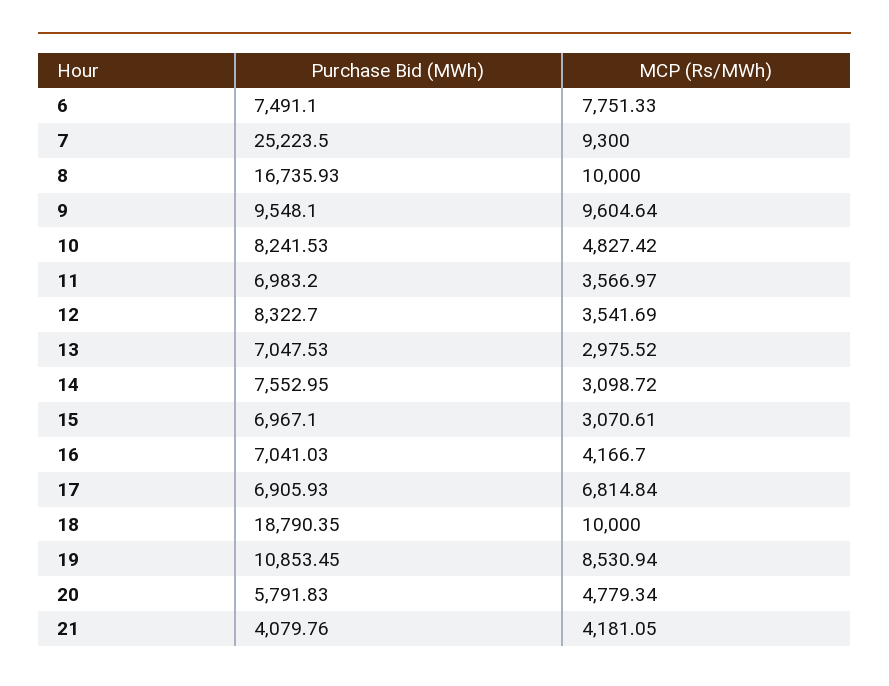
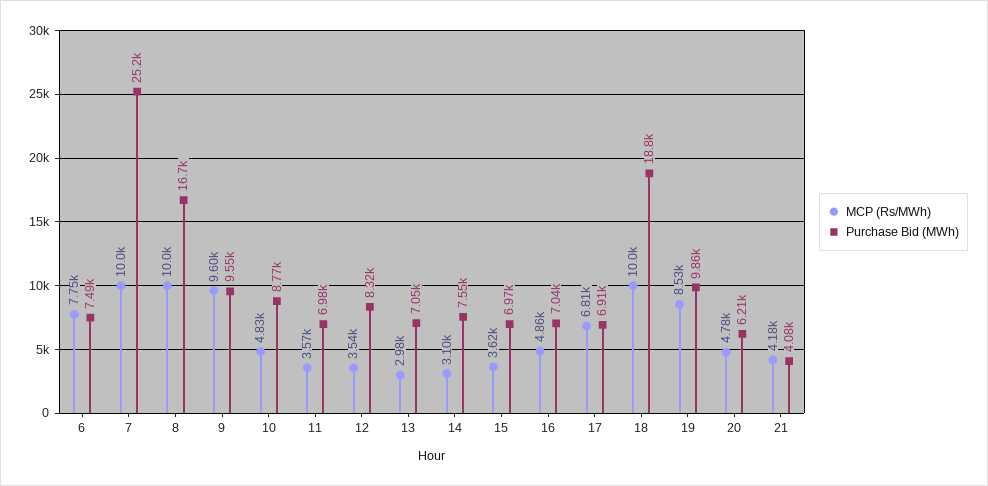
  {
    "Purchase Bid (MWh)": {
      "6": 7491.1,
      "7": 25223.5,
      "8": 16735.93,
      "9": 9548.1,
-     "10": 8241.53,
+     "10": 8770,
      "11": 6983.2,
      "12": 8322.7,
      "13": 7047.53,
      "14": 7552.95,
      "15": 6967.1,
      "16": 7041.03,
      "17": 6905.93,
      "18": 18790.35,
-     "19": 10853.45,
+     "19": 9860,
-     "20": 5791.83,
+     "20": 6210,
      "21": 4079.76
    },
    "MCP (Rs/MWh)": {
      "6": 7751.33,
-     "7": 9300,
+     "7": 10000,
      "8": 10000,
      "9": 9604.64,
      "10": 4827.42,
      "11": 3566.97,
      "12": 3541.69,
      "13": 2975.52,
      "14": 3098.72,
-     "15": 3070.61,
+     "15": 3620,
-     "16": 4166.7,
+     "16": 4860,
      "17": 6814.84,
      "18": 10000,
      "19": 8530.94,
      "20": 4779.34,
      "21": 4181.05
    }
  }

